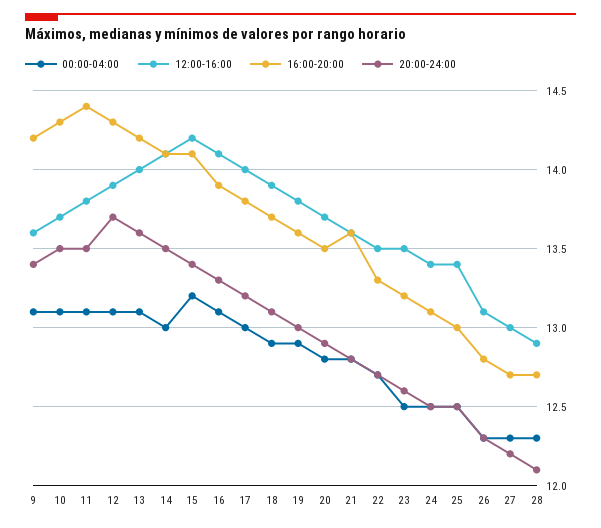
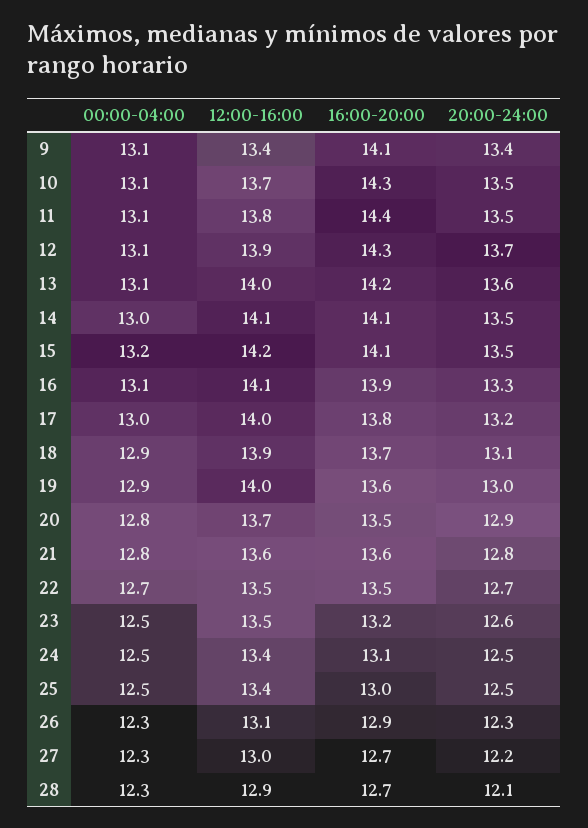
  {
    "00:00-04:00": {
      "9": 13.1,
      "10": 13.1,
      "11": 13.1,
      "12": 13.1,
      "13": 13.1,
      "14": 13,
      "15": 13.2,
      "16": 13.1,
      "17": 13,
      "18": 12.9,
      "19": 12.9,
      "20": 12.8,
      "21": 12.8,
      "22": 12.7,
      "23": 12.5,
      "24": 12.5,
      "25": 12.5,
      "26": 12.3,
      "27": 12.3,
      "28": 12.3
    },
    "12:00-16:00": {
-     "9": 13.6,
+     "9": 13.4,
      "10": 13.7,
      "11": 13.8,
      "12": 13.9,
      "13": 14,
      "14": 14.1,
      "15": 14.2,
      "16": 14.1,
      "17": 14,
      "18": 13.9,
-     "19": 13.8,
+     "19": 14,
      "20": 13.7,
      "21": 13.6,
      "22": 13.5,
      "23": 13.5,
      "24": 13.4,
      "25": 13.4,
      "26": 13.1,
      "27": 13,
      "28": 12.9
    },
    "16:00-20:00": {
-     "9": 14.2,
+     "9": 14.1,
      "10": 14.3,
      "11": 14.4,
      "12": 14.3,
      "13": 14.2,
      "14": 14.1,
      "15": 14.1,
      "16": 13.9,
      "17": 13.8,
      "18": 13.7,
      "19": 13.6,
      "20": 13.5,
      "21": 13.6,
-     "22": 13.3,
+     "22": 13.5,
      "23": 13.2,
      "24": 13.1,
      "25": 13,
-     "26": 12.8,
+     "26": 12.9,
      "27": 12.7,
      "28": 12.7
    },
    "20:00-24:00": {
      "9": 13.4,
      "10": 13.5,
      "11": 13.5,
      "12": 13.7,
      "13": 13.6,
      "14": 13.5,
-     "15": 13.4,
+     "15": 13.5,
      "16": 13.3,
      "17": 13.2,
      "18": 13.1,
      "19": 13,
      "20": 12.9,
      "21": 12.8,
      "22": 12.7,
      "23": 12.6,
      "24": 12.5,
      "25": 12.5,
      "26": 12.3,
      "27": 12.2,
      "28": 12.1
    }
  }

